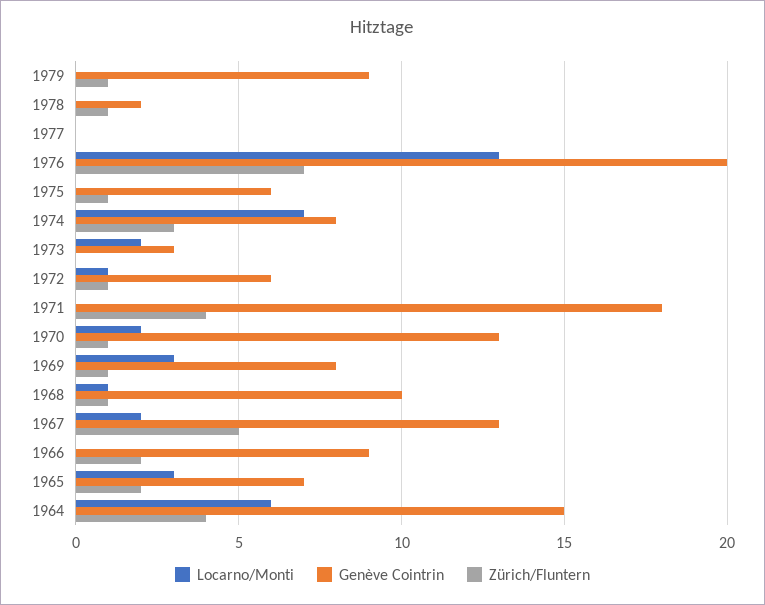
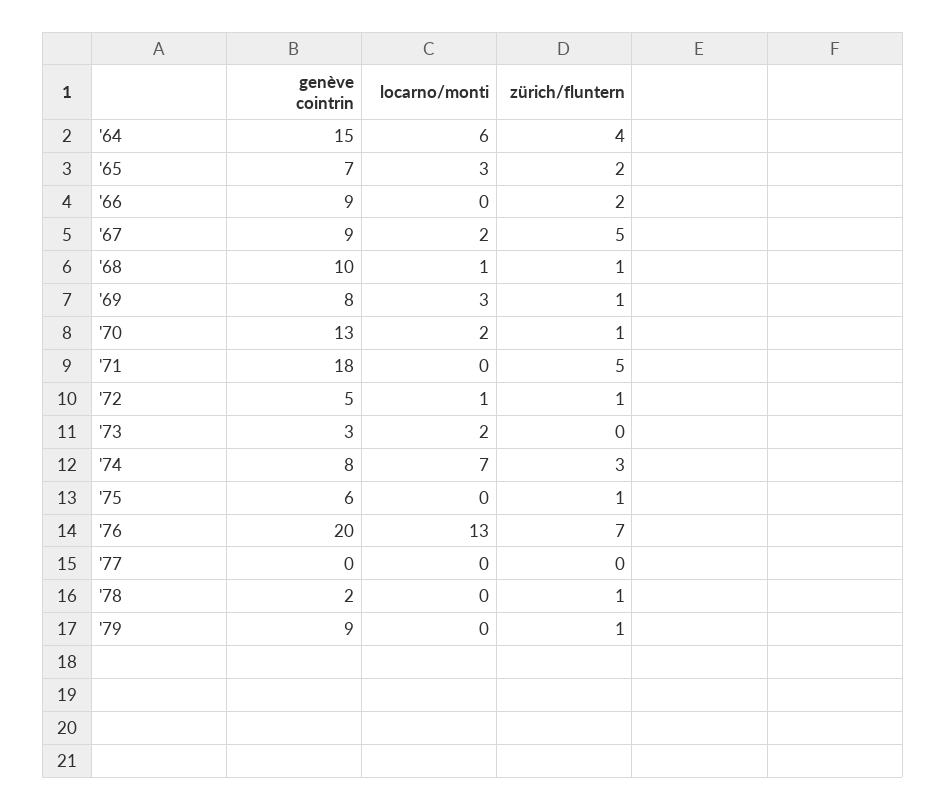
  {
    "Locarno/Monti": {
      "1979": 0,
      "1978": 0,
      "1977": 0,
      "1976": 13,
      "1975": 0,
      "1974": 7,
      "1973": 2,
      "1972": 1,
      "1971": 0,
      "1970": 2,
      "1969": 3,
      "1968": 1,
      "1967": 2,
      "1966": 0,
      "1965": 3,
      "1964": 6
    },
    "Genève Cointrin": {
      "1979": 9,
      "1978": 2,
      "1977": 0,
      "1976": 20,
      "1975": 6,
      "1974": 8,
      "1973": 3,
-     "1972": 6,
+     "1972": 5,
      "1971": 18,
      "1970": 13,
      "1969": 8,
      "1968": 10,
-     "1967": 13,
+     "1967": 9,
      "1966": 9,
      "1965": 7,
      "1964": 15
    },
    "Zürich/Fluntern": {
      "1979": 1,
      "1978": 1,
      "1977": 0,
      "1976": 7,
      "1975": 1,
      "1974": 3,
      "1973": 0,
      "1972": 1,
-     "1971": 4,
+     "1971": 5,
      "1970": 1,
      "1969": 1,
      "1968": 1,
      "1967": 5,
      "1966": 2,
      "1965": 2,
      "1964": 4
    }
  }

